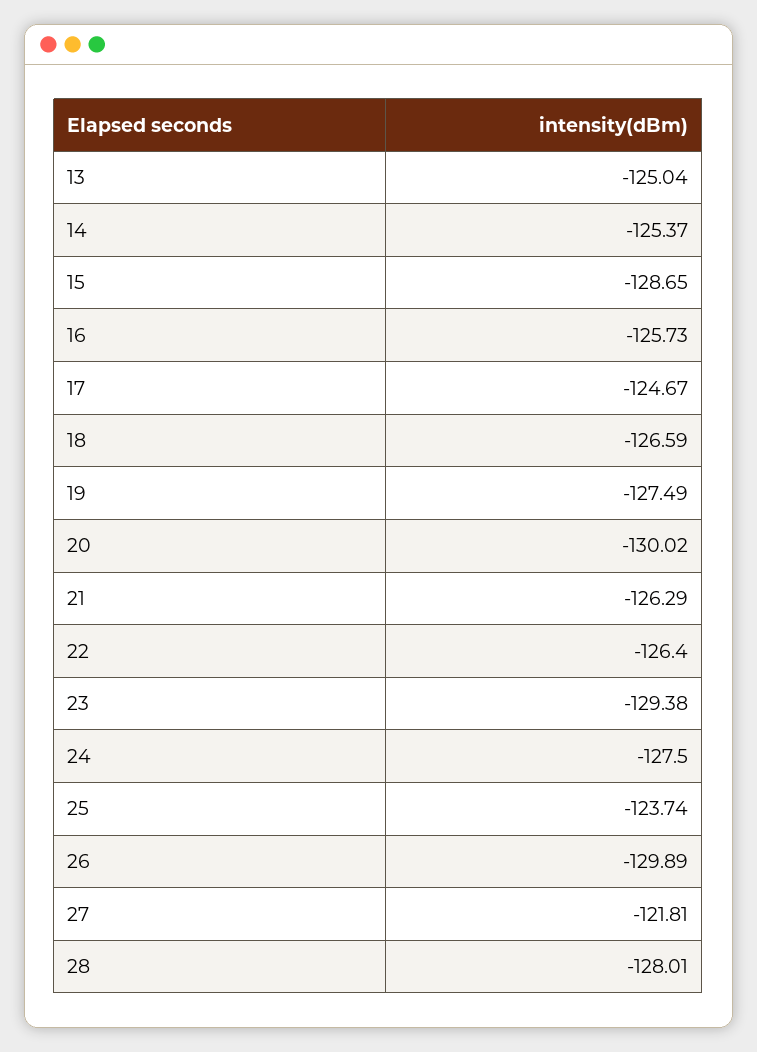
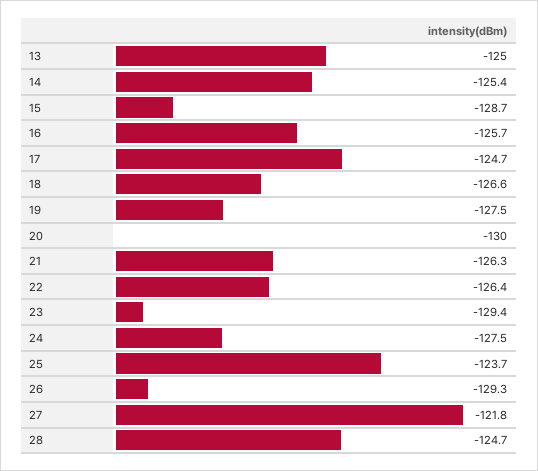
  {
    "13": -125.04,
    "14": -125.37,
    "15": -128.65,
    "16": -125.73,
    "17": -124.67,
    "18": -126.59,
    "19": -127.49,
    "20": -130.02,
    "21": -126.29,
    "22": -126.4,
    "23": -129.38,
    "24": -127.5,
    "25": -123.74,
-   "26": -129.89,
+   "26": -129.3,
    "27": -121.81,
-   "28": -128.01
+   "28": -124.7
  }

